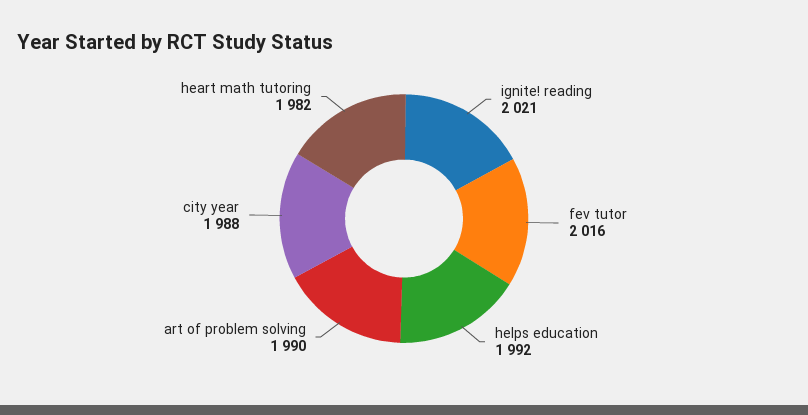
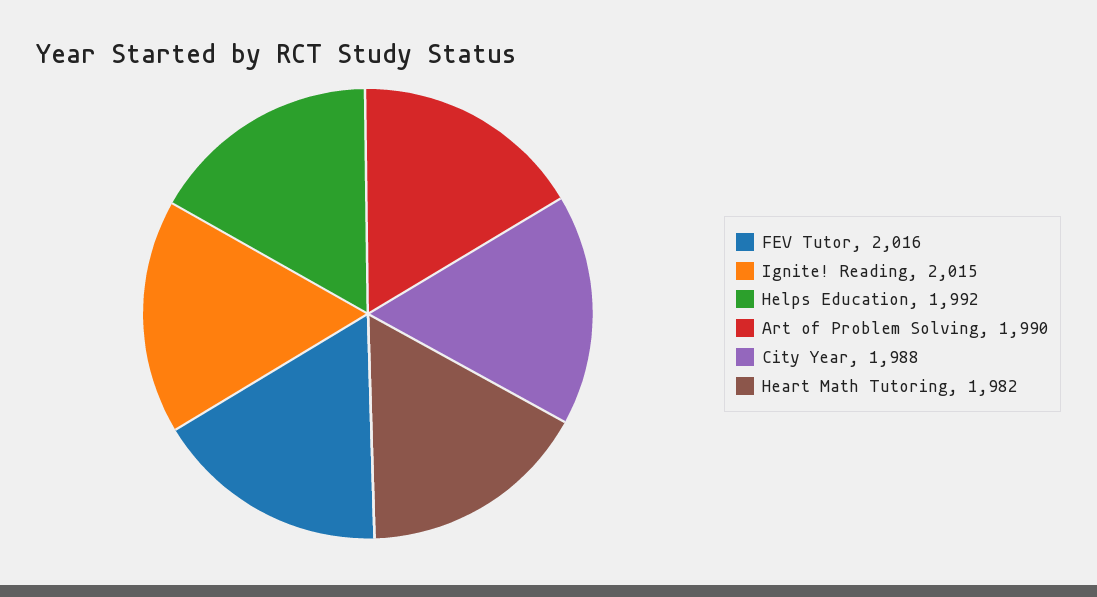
  {
-   "ignite! reading": 2021,
+   "ignite! reading": 2015,
    "fev tutor": 2016,
    "helps education": 1992,
    "art of problem solving": 1990,
    "city year": 1988,
    "heart math tutoring": 1982
  }

